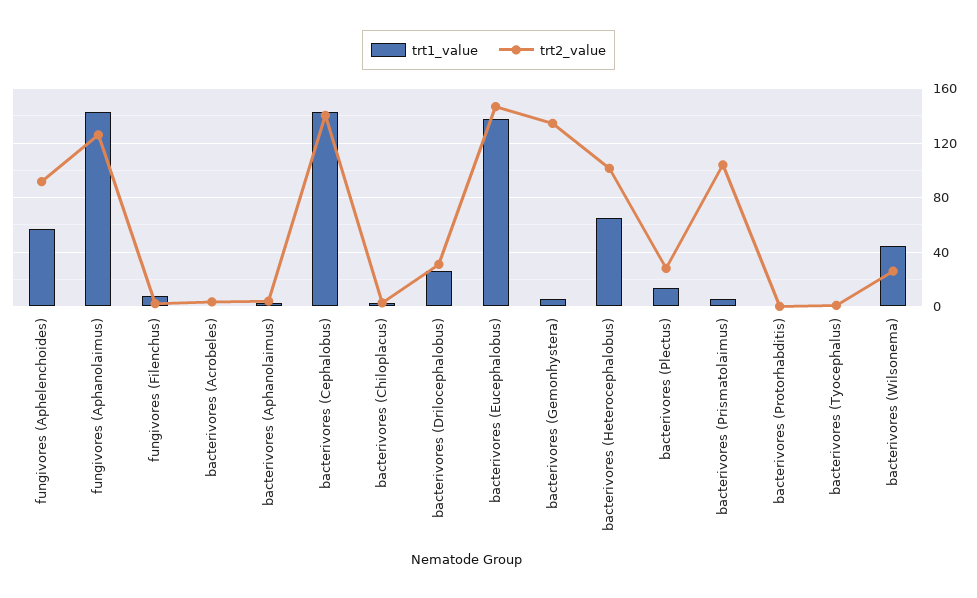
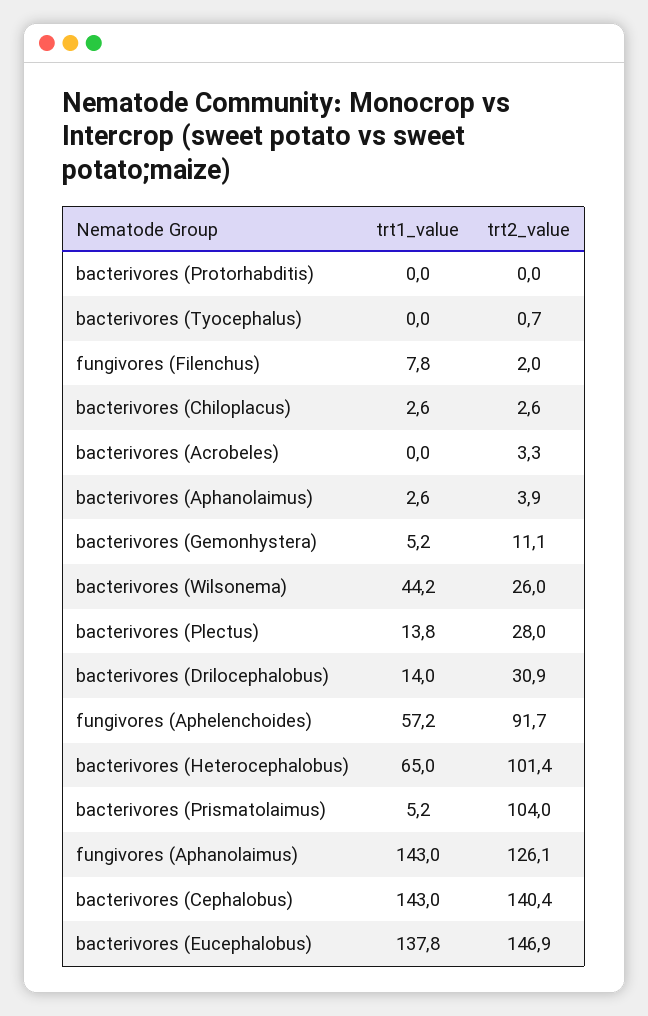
  {
    "trt1_value": {
      "fungivores (Aphelenchoides)": 57.2,
      "fungivores (Aphanolaimus)": 143,
      "fungivores (Filenchus)": 7.8,
      "bacterivores (Acrobeles)": 0,
      "bacterivores (Aphanolaimus)": 2.6,
      "bacterivores (Cephalobus)": 143,
      "bacterivores (Chiloplacus)": 2.6,
-     "bacterivores (Drilocephalobus)": 25,
+     "bacterivores (Drilocephalobus)": 14,
      "bacterivores (Eucephalobus)": 137.8,
      "bacterivores (Gemonhystera)": 5.2,
      "bacterivores (Heterocephalobus)": 65,
      "bacterivores (Plectus)": 13.8,
      "bacterivores (Prismatolaimus)": 5.2,
      "bacterivores (Protorhabditis)": 0,
      "bacterivores (Tyocephalus)": 0,
      "bacterivores (Wilsonema)": 44.2
    },
    "trt2_value": {
      "fungivores (Aphelenchoides)": 91.7,
      "fungivores (Aphanolaimus)": 126.1,
      "fungivores (Filenchus)": 2,
      "bacterivores (Acrobeles)": 3.3,
      "bacterivores (Aphanolaimus)": 3.9,
      "bacterivores (Cephalobus)": 140.4,
      "bacterivores (Chiloplacus)": 2.6,
      "bacterivores (Drilocephalobus)": 30.9,
      "bacterivores (Eucephalobus)": 146.9,
-     "bacterivores (Gemonhystera)": 135,
+     "bacterivores (Gemonhystera)": 11.1,
      "bacterivores (Heterocephalobus)": 101.4,
      "bacterivores (Plectus)": 28,
      "bacterivores (Prismatolaimus)": 104,
      "bacterivores (Protorhabditis)": 0,
      "bacterivores (Tyocephalus)": 0.7,
      "bacterivores (Wilsonema)": 26
    }
  }

